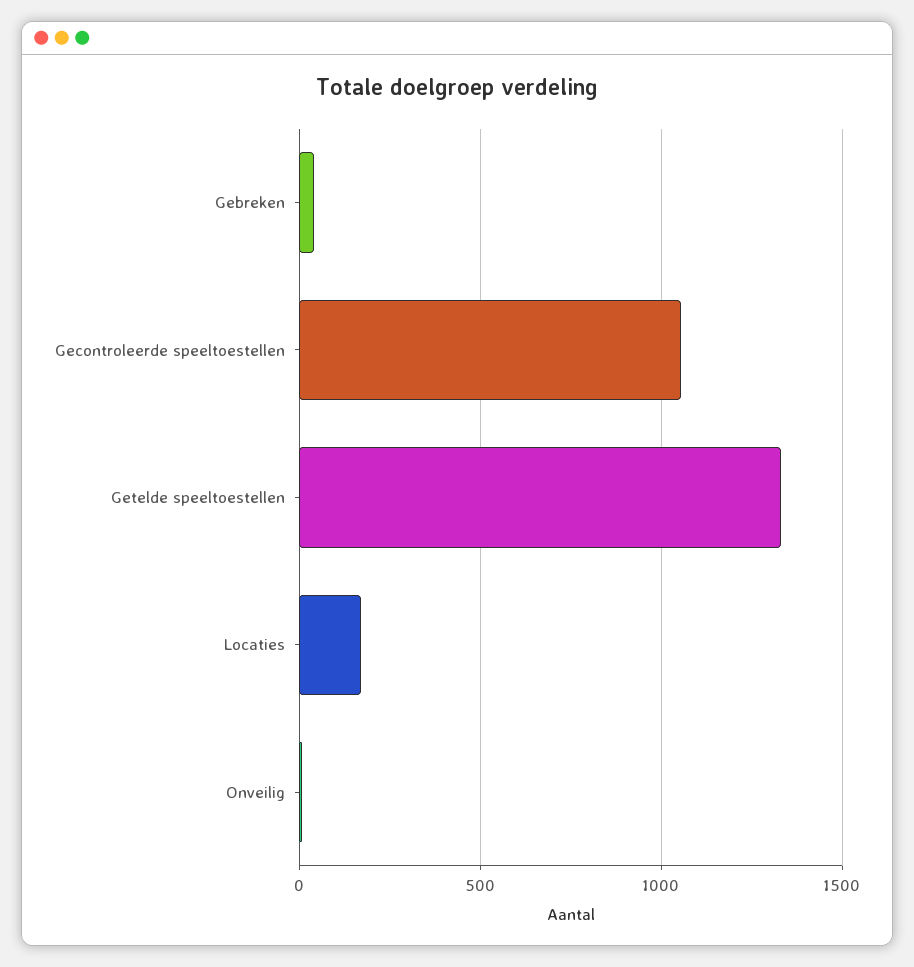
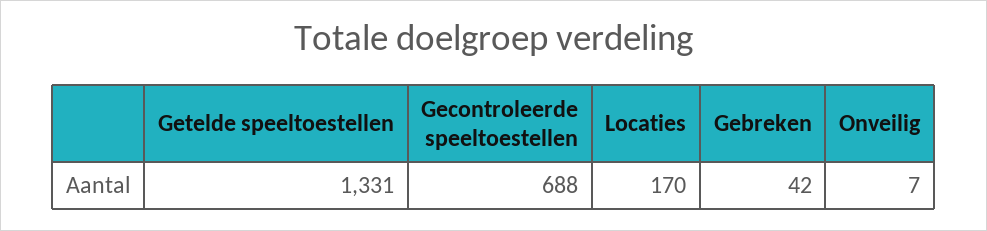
  {
    "Gebreken": 42,
-   "Gecontroleerde speeltoestellen": 1050,
+   "Gecontroleerde speeltoestellen": 688,
    "Getelde speeltoestellen": 1331,
    "Locaties": 170,
    "Onveilig": 7
  }

